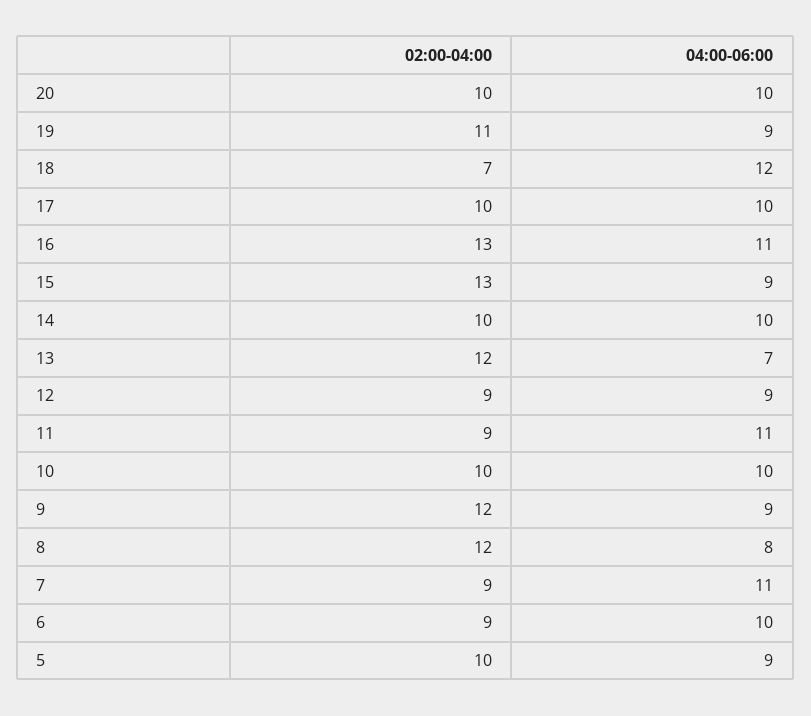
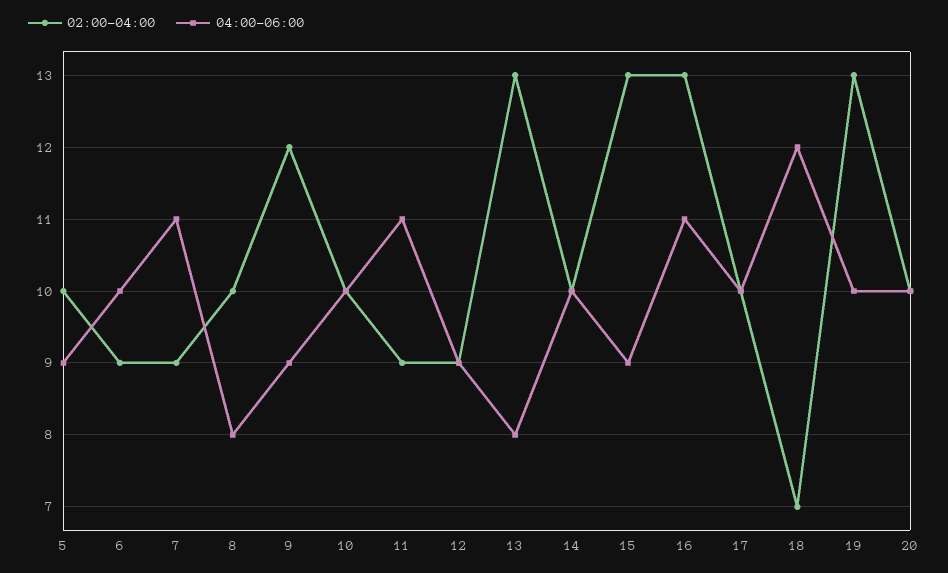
  {
    "02:00-04:00": {
      "20": 10,
-     "19": 11,
+     "19": 13,
      "18": 7,
      "17": 10,
      "16": 13,
      "15": 13,
      "14": 10,
-     "13": 12,
+     "13": 13,
      "12": 9,
      "11": 9,
      "10": 10,
      "9": 12,
-     "8": 12,
+     "8": 10,
      "7": 9,
      "6": 9,
      "5": 10
    },
    "04:00-06:00": {
      "20": 10,
-     "19": 9,
+     "19": 10,
      "18": 12,
      "17": 10,
      "16": 11,
      "15": 9,
      "14": 10,
-     "13": 7,
+     "13": 8,
      "12": 9,
      "11": 11,
      "10": 10,
      "9": 9,
      "8": 8,
      "7": 11,
      "6": 10,
      "5": 9
    }
  }

